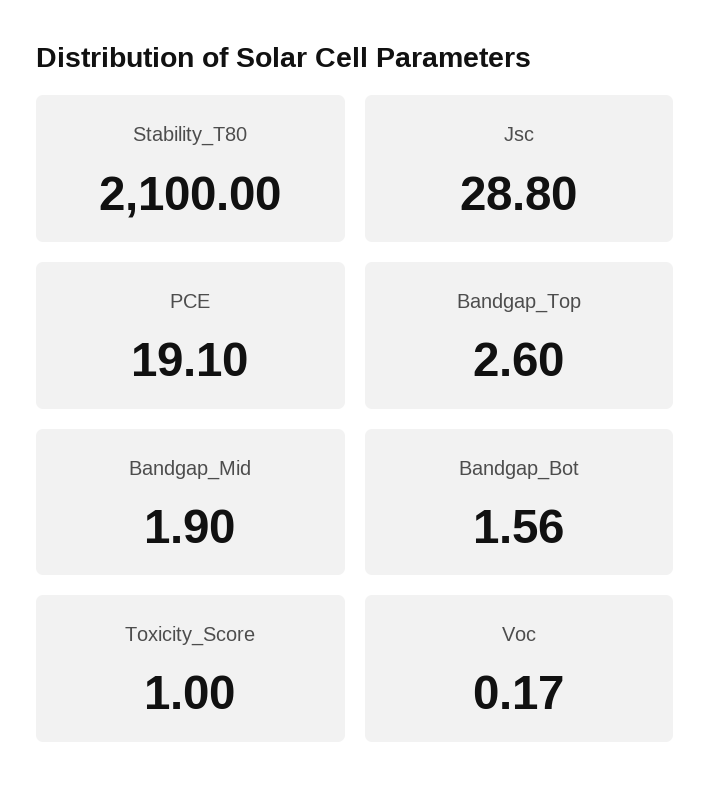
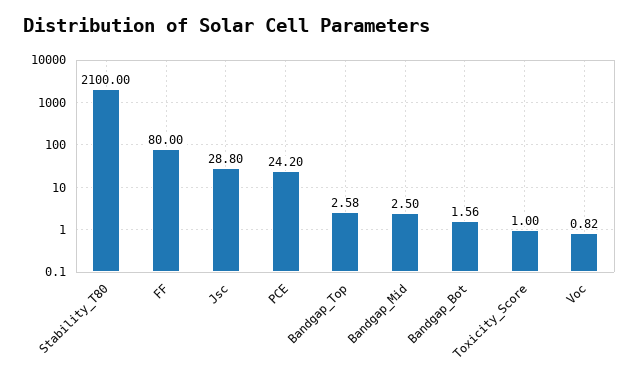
  {
    "Stability_T80": 2100,
    "Jsc": 28.8,
-   "PCE": 19.1,
+   "PCE": 24.2,
-   "Bandgap_Top": 2.6,
+   "Bandgap_Top": 2.58,
-   "Bandgap_Mid": 1.9,
+   "Bandgap_Mid": 2.5,
    "Bandgap_Bot": 1.56,
    "Toxicity_Score": 1,
-   "Voc": 0.17
+   "Voc": 0.82,
+   "FF": 80
  }

